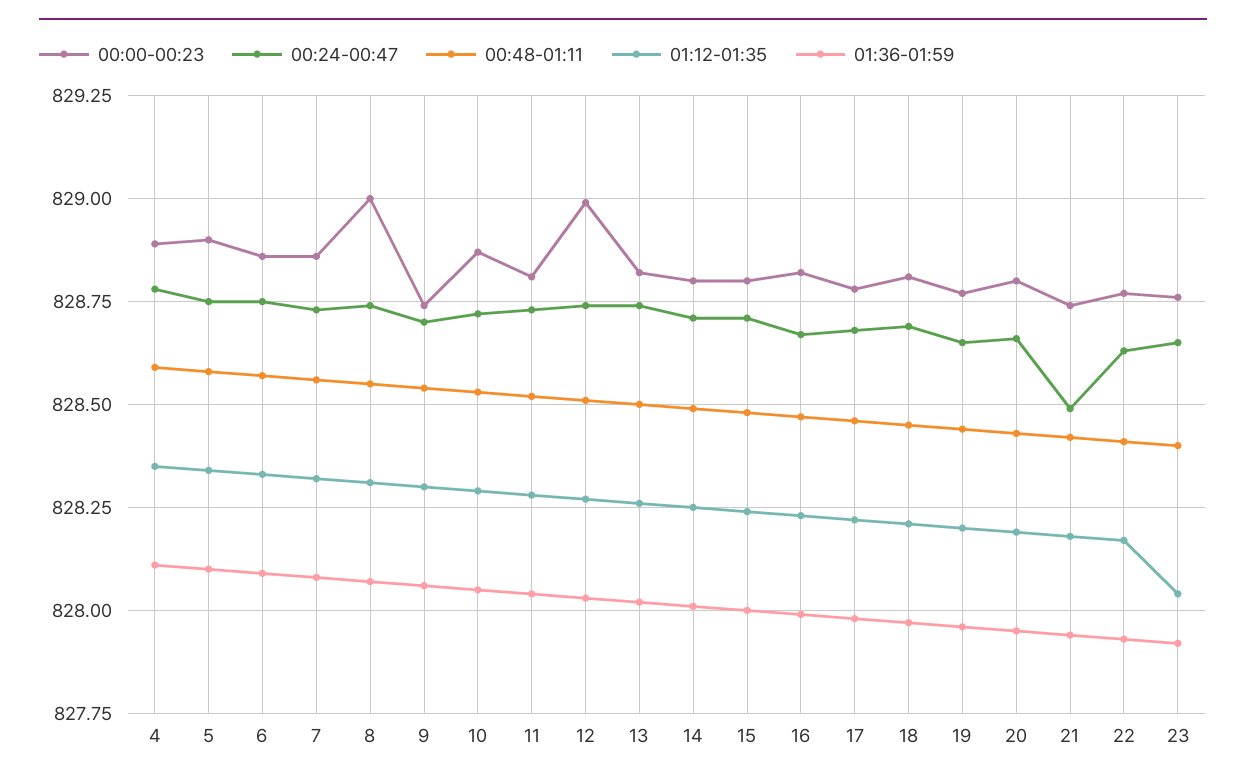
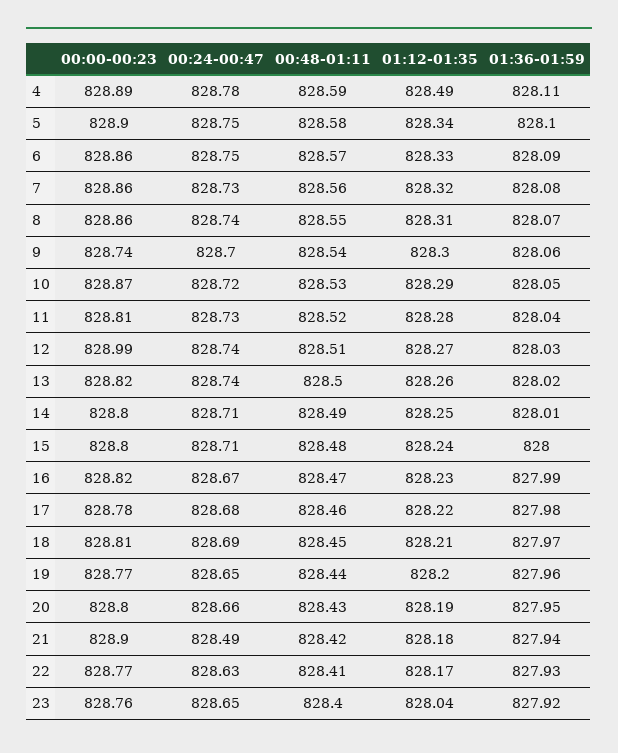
  {
    "00:00-00:23": {
      "4": 828.89,
      "5": 828.9,
      "6": 828.86,
      "7": 828.86,
-     "8": 829,
+     "8": 828.86,
      "9": 828.74,
      "10": 828.87,
      "11": 828.81,
      "12": 828.99,
      "13": 828.82,
      "14": 828.8,
      "15": 828.8,
      "16": 828.82,
      "17": 828.78,
      "18": 828.81,
      "19": 828.77,
      "20": 828.8,
-     "21": 828.75,
+     "21": 828.9,
      "22": 828.77,
      "23": 828.76
    },
    "00:24-00:47": {
      "4": 828.78,
      "5": 828.75,
      "6": 828.75,
      "7": 828.73,
      "8": 828.74,
      "9": 828.7,
      "10": 828.72,
      "11": 828.73,
      "12": 828.74,
      "13": 828.74,
      "14": 828.71,
      "15": 828.71,
      "16": 828.67,
      "17": 828.68,
      "18": 828.69,
      "19": 828.65,
      "20": 828.66,
      "21": 828.49,
      "22": 828.63,
      "23": 828.65
    },
    "00:48-01:11": {
      "4": 828.59,
      "5": 828.58,
      "6": 828.57,
      "7": 828.56,
      "8": 828.55,
      "9": 828.54,
      "10": 828.53,
      "11": 828.52,
      "12": 828.51,
      "13": 828.5,
      "14": 828.49,
      "15": 828.48,
      "16": 828.47,
      "17": 828.46,
      "18": 828.45,
      "19": 828.44,
      "20": 828.43,
      "21": 828.42,
      "22": 828.41,
      "23": 828.4
    },
    "01:12-01:35": {
-     "4": 828.35,
+     "4": 828.49,
      "5": 828.34,
      "6": 828.33,
      "7": 828.32,
      "8": 828.31,
      "9": 828.3,
      "10": 828.29,
      "11": 828.28,
      "12": 828.27,
      "13": 828.26,
      "14": 828.25,
      "15": 828.24,
      "16": 828.23,
      "17": 828.22,
      "18": 828.21,
      "19": 828.2,
      "20": 828.19,
      "21": 828.18,
      "22": 828.17,
      "23": 828.04
    },
    "01:36-01:59": {
      "4": 828.11,
      "5": 828.1,
      "6": 828.09,
      "7": 828.08,
      "8": 828.07,
      "9": 828.06,
      "10": 828.05,
      "11": 828.04,
      "12": 828.03,
      "13": 828.02,
      "14": 828.01,
      "15": 828,
      "16": 827.99,
      "17": 827.98,
      "18": 827.97,
      "19": 827.96,
      "20": 827.95,
      "21": 827.94,
      "22": 827.93,
      "23": 827.92
    }
  }

